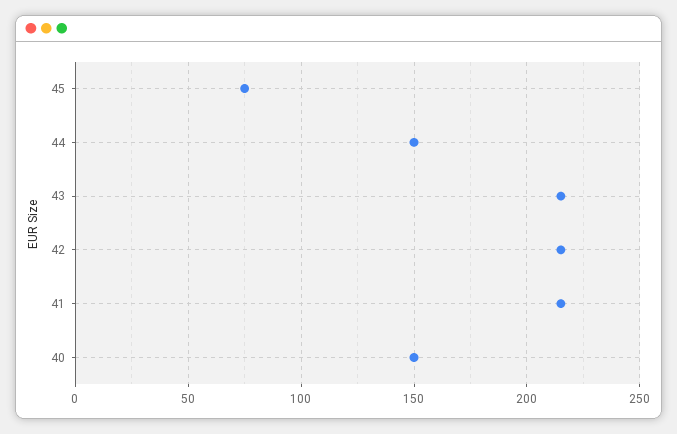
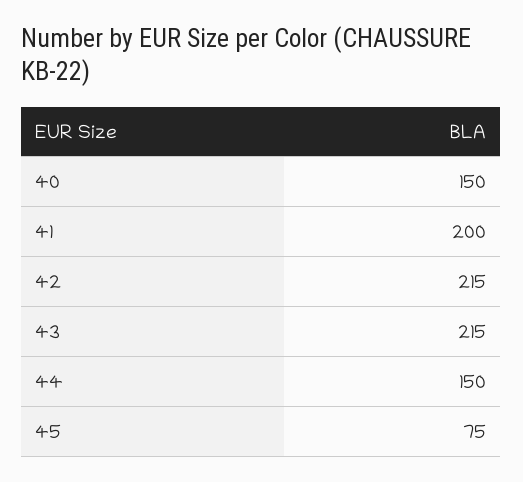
  {
    "45": 75,
    "44": 150,
    "43": 215,
    "42": 215,
-   "41": 215,
+   "41": 200,
    "40": 150
  }

